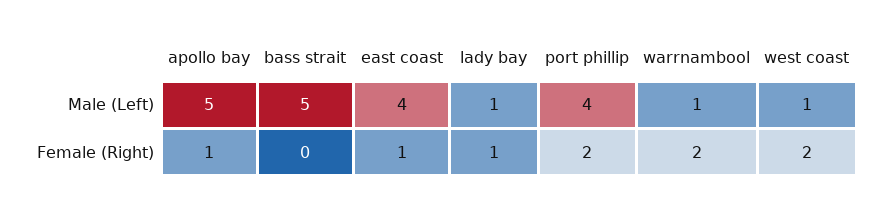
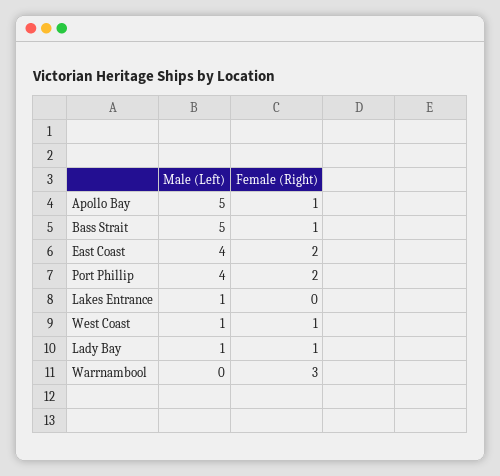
  {
    "apollo bay": {
      "Male (Left)": 5,
      "Female (Right)": 1
    },
    "bass strait": {
      "Male (Left)": 5,
-     "Female (Right)": 0
+     "Female (Right)": 1
    },
    "east coast": {
      "Male (Left)": 4,
-     "Female (Right)": 1
+     "Female (Right)": 2
    },
    "lady bay": {
      "Male (Left)": 1,
      "Female (Right)": 1
    },
    "port phillip": {
      "Male (Left)": 4,
      "Female (Right)": 2
    },
    "warrnambool": {
-     "Male (Left)": 1,
+     "Male (Left)": 0,
-     "Female (Right)": 2
+     "Female (Right)": 3
    },
    "west coast": {
      "Male (Left)": 1,
-     "Female (Right)": 2
+     "Female (Right)": 1
-   }
+   },
+   "Lakes Entrance": {
+     "Male (Left)": 1,
+     "Female (Right)": 0
+   }
  }

